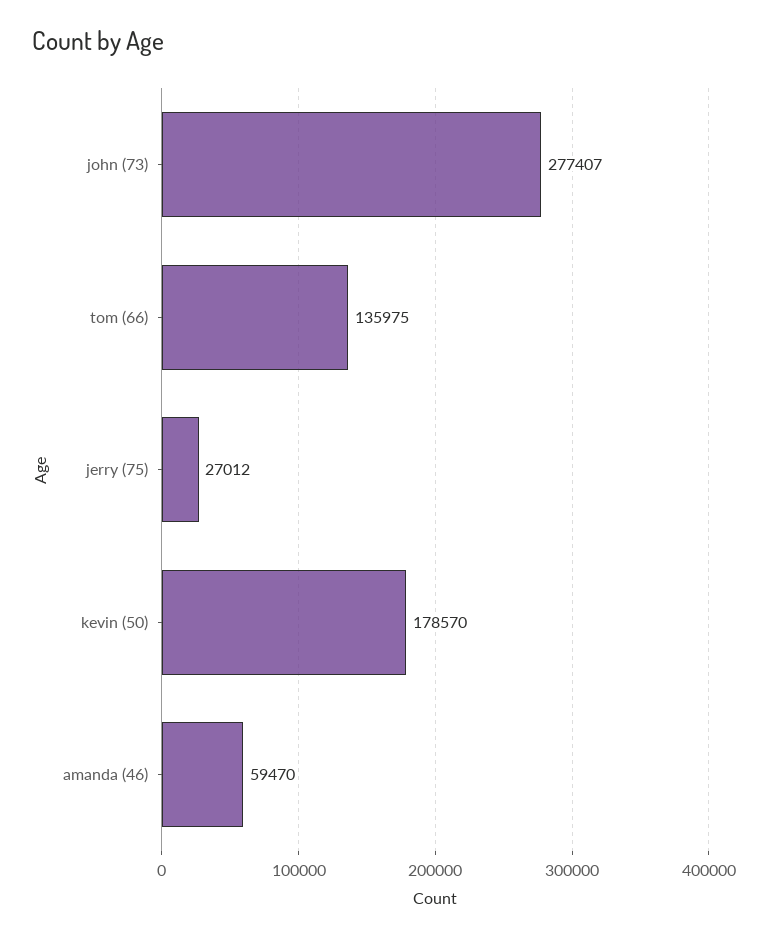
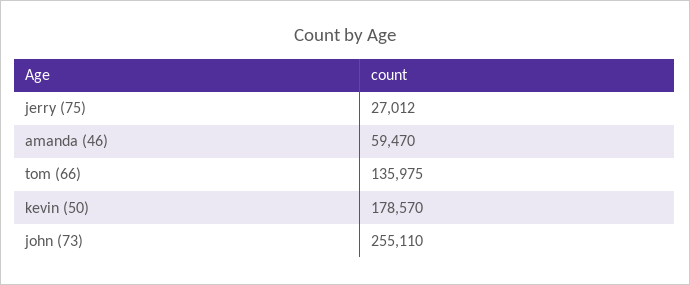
  {
-   "john (73)": 277407,
+   "john (73)": 255110,
    "tom (66)": 135975,
    "jerry (75)": 27012,
    "kevin (50)": 178570,
    "amanda (46)": 59470
  }

